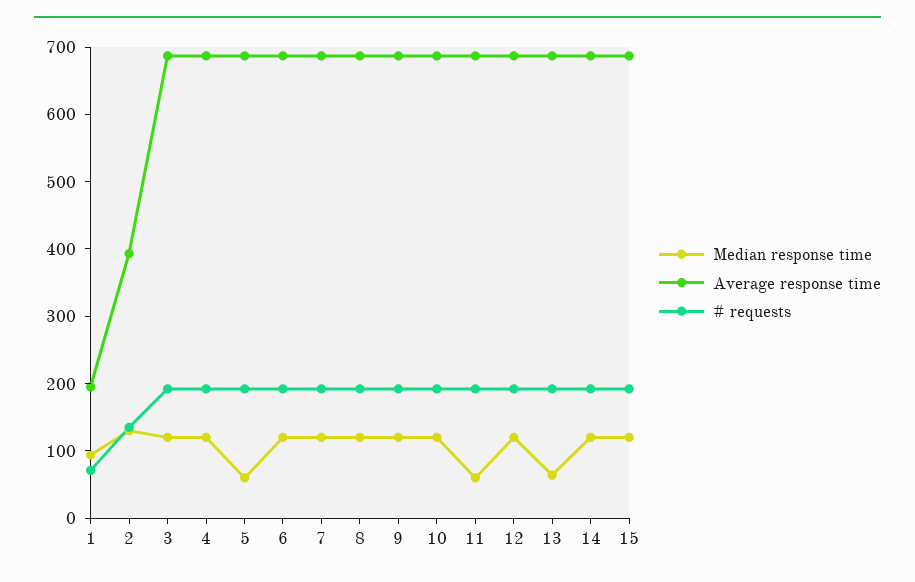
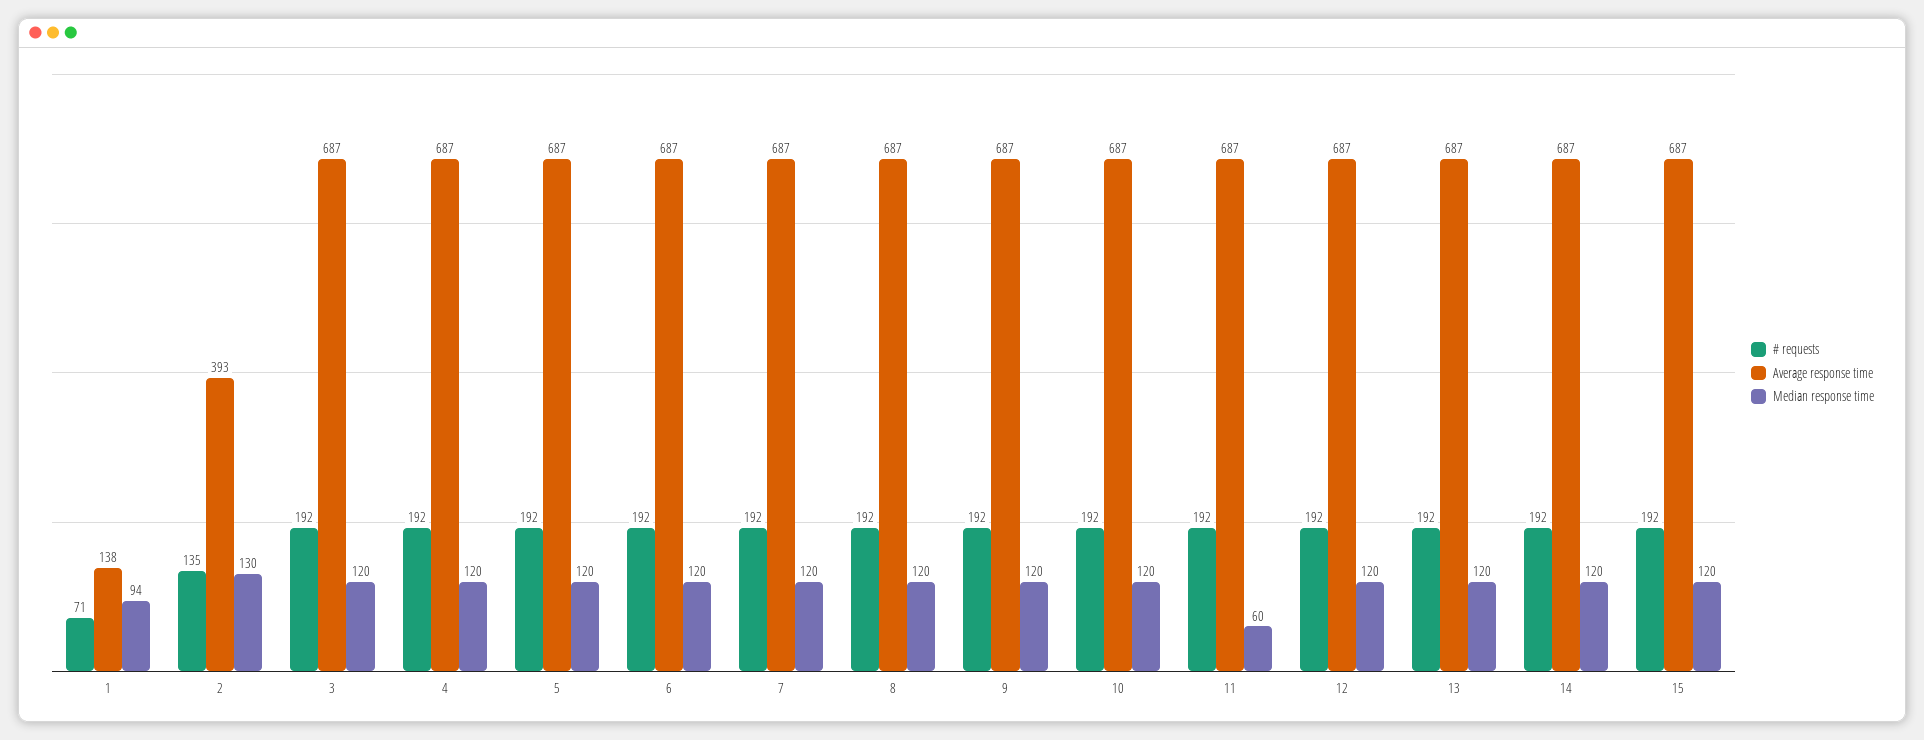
  {
    "Median response time": {
      "1": 94,
      "2": 130,
      "3": 120,
      "4": 120,
-     "5": 60,
+     "5": 120,
      "6": 120,
      "7": 120,
      "8": 120,
      "9": 120,
      "10": 120,
      "11": 60,
      "12": 120,
-     "13": 60,
+     "13": 120,
      "14": 120,
      "15": 120
    },
    "Average response time": {
-     "1": 200,
+     "1": 138,
      "2": 393,
      "3": 687,
      "4": 687,
      "5": 687,
      "6": 687,
      "7": 687,
      "8": 687,
      "9": 687,
      "10": 687,
      "11": 687,
      "12": 687,
      "13": 687,
      "14": 687,
      "15": 687
    },
    "# requests": {
      "1": 71,
      "2": 135,
      "3": 192,
      "4": 192,
      "5": 192,
      "6": 192,
      "7": 192,
      "8": 192,
      "9": 192,
      "10": 192,
      "11": 192,
      "12": 192,
      "13": 192,
      "14": 192,
      "15": 192
    }
  }

